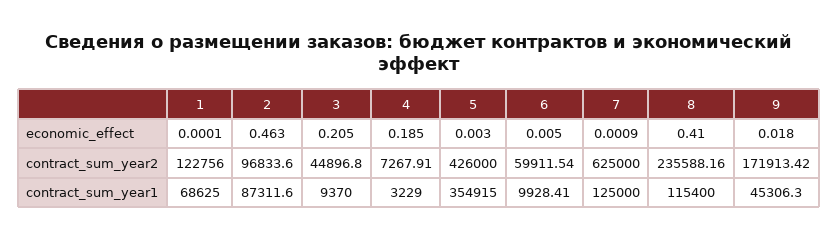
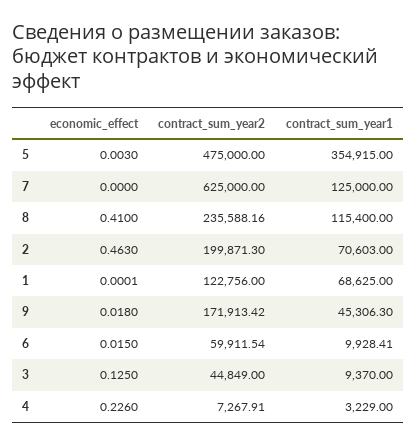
  {
    "1": {
      "economic_effect": 0.0001,
      "contract_sum_year2": 122756,
      "contract_sum_year1": 68625
    },
    "2": {
      "economic_effect": 0.463,
-     "contract_sum_year2": 96833.6,
+     "contract_sum_year2": 199871.3,
-     "contract_sum_year1": 87311.6
+     "contract_sum_year1": 70603
    },
    "3": {
-     "economic_effect": 0.205,
+     "economic_effect": 0.125,
-     "contract_sum_year2": 44896.8,
+     "contract_sum_year2": 44849,
      "contract_sum_year1": 9370
    },
    "4": {
-     "economic_effect": 0.185,
+     "economic_effect": 0.226,
      "contract_sum_year2": 7267.91,
      "contract_sum_year1": 3229
    },
    "5": {
      "economic_effect": 0.003,
-     "contract_sum_year2": 426000,
+     "contract_sum_year2": 475000,
      "contract_sum_year1": 354915
    },
    "6": {
-     "economic_effect": 0.005,
+     "economic_effect": 0.015,
      "contract_sum_year2": 59911.54,
      "contract_sum_year1": 9928.41
    },
    "7": {
-     "economic_effect": 0.0009,
+     "economic_effect": 0,
      "contract_sum_year2": 625000,
      "contract_sum_year1": 125000
    },
    "8": {
      "economic_effect": 0.41,
      "contract_sum_year2": 235588.16,
      "contract_sum_year1": 115400
    },
    "9": {
      "economic_effect": 0.018,
      "contract_sum_year2": 171913.42,
      "contract_sum_year1": 45306.3
    }
  }

